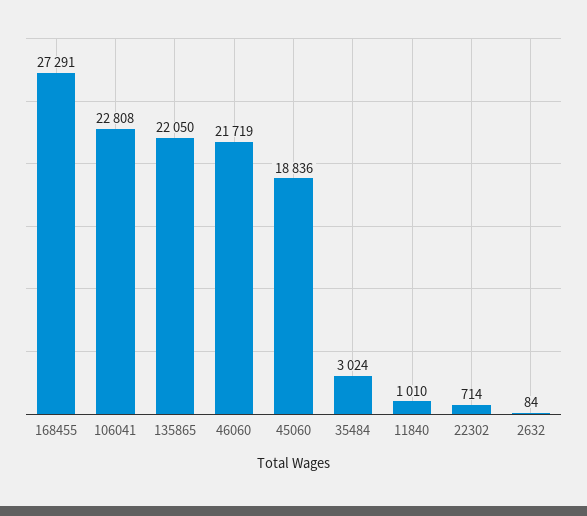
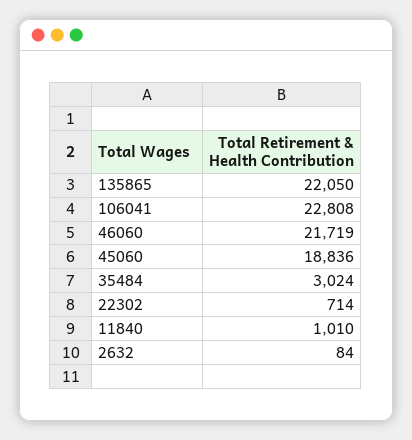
  {
-   "168455": 27291,
    "106041": 22808,
    "135865": 22050,
    "46060": 21719,
    "45060": 18836,
    "35484": 3024,
    "11840": 1010,
    "22302": 714,
    "2632": 84
  }

